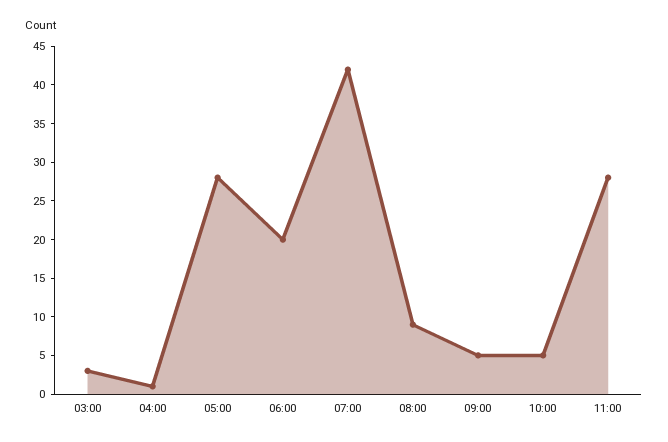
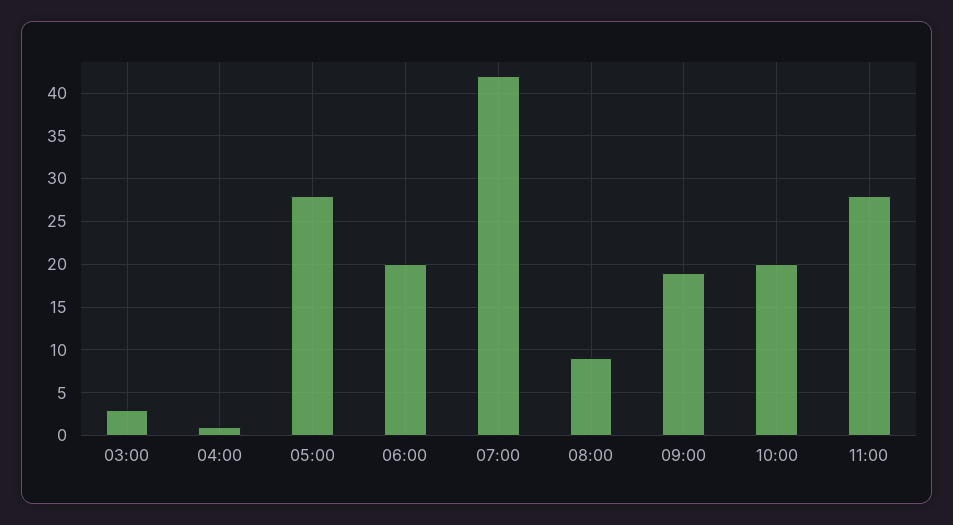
  {
    "03:00": 3,
    "04:00": 1,
    "05:00": 28,
    "06:00": 20,
    "07:00": 42,
    "08:00": 9,
-   "09:00": 5,
+   "09:00": 19,
-   "10:00": 5,
+   "10:00": 20,
    "11:00": 28
  }

